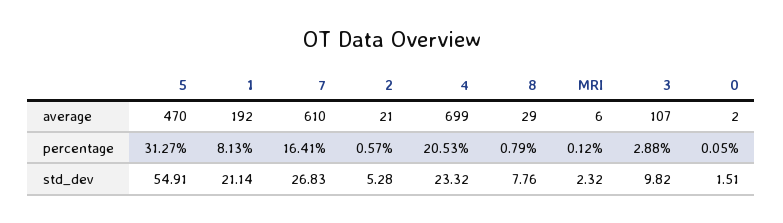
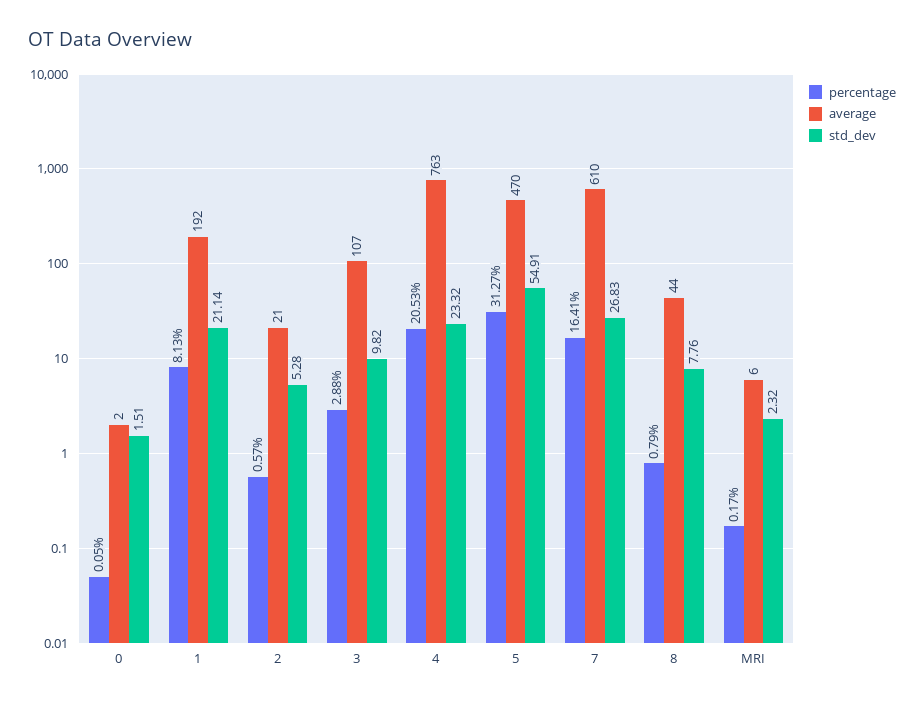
  {
    "average": {
      "5": 470,
      "1": 192,
      "7": 610,
      "2": 21,
-     "4": 699,
+     "4": 763,
-     "8": 29,
+     "8": 44,
      "MRI": 6,
      "3": 107,
      "0": 2
    },
    "percentage": {
      "5": 31.27,
      "1": 8.13,
      "7": 16.41,
      "2": 0.57,
      "4": 20.53,
      "8": 0.79,
-     "MRI": 0.12,
+     "MRI": 0.17,
      "3": 2.88,
      "0": 0.05
    },
    "std_dev": {
      "5": 54.91,
      "1": 21.14,
      "7": 26.83,
      "2": 5.28,
      "4": 23.32,
      "8": 7.76,
      "MRI": 2.32,
      "3": 9.82,
      "0": 1.51
    }
  }

